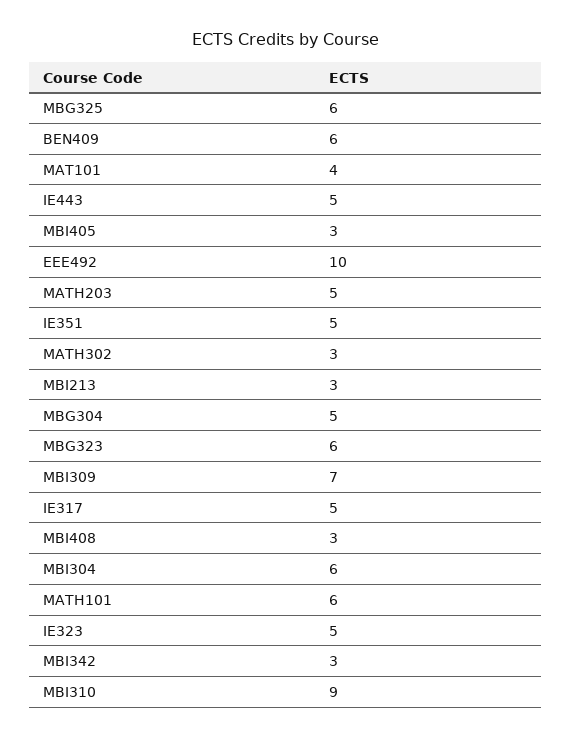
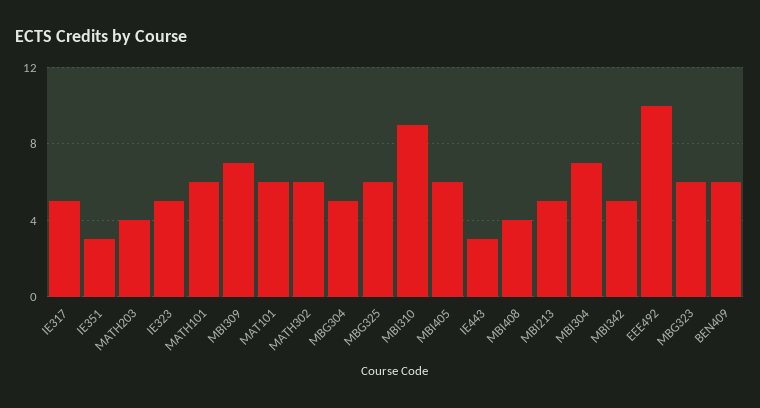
  {
    "MBG325": 6,
    "BEN409": 6,
-   "MAT101": 4,
+   "MAT101": 6,
-   "IE443": 5,
+   "IE443": 3,
-   "MBI405": 3,
+   "MBI405": 6,
    "EEE492": 10,
-   "MATH203": 5,
+   "MATH203": 4,
-   "IE351": 5,
+   "IE351": 3,
-   "MATH302": 3,
+   "MATH302": 6,
-   "MBI213": 3,
+   "MBI213": 5,
    "MBG304": 5,
    "MBG323": 6,
    "MBI309": 7,
    "IE317": 5,
-   "MBI408": 3,
+   "MBI408": 4,
-   "MBI304": 6,
+   "MBI304": 7,
    "MATH101": 6,
    "IE323": 5,
-   "MBI342": 3,
+   "MBI342": 5,
    "MBI310": 9
  }

